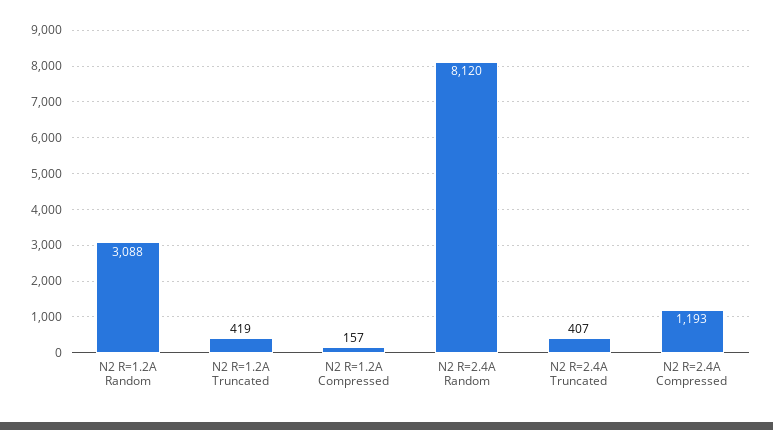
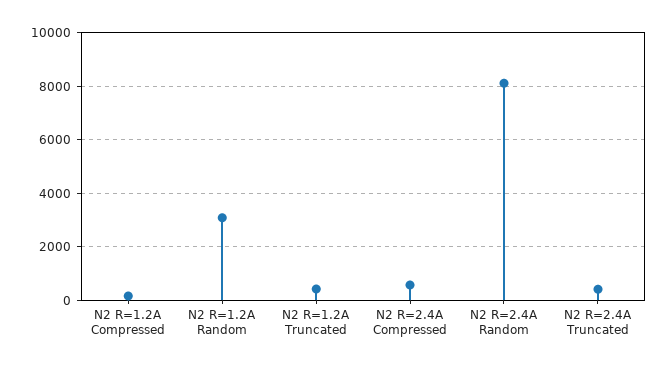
  {
    "N2 R=1.2A Random": 3088,
    "N2 R=1.2A Truncated": 419,
    "N2 R=1.2A Compressed": 157,
    "N2 R=2.4A Random": 8120,
    "N2 R=2.4A Truncated": 407,
-   "N2 R=2.4A Compressed": 1193
+   "N2 R=2.4A Compressed": 500
  }

